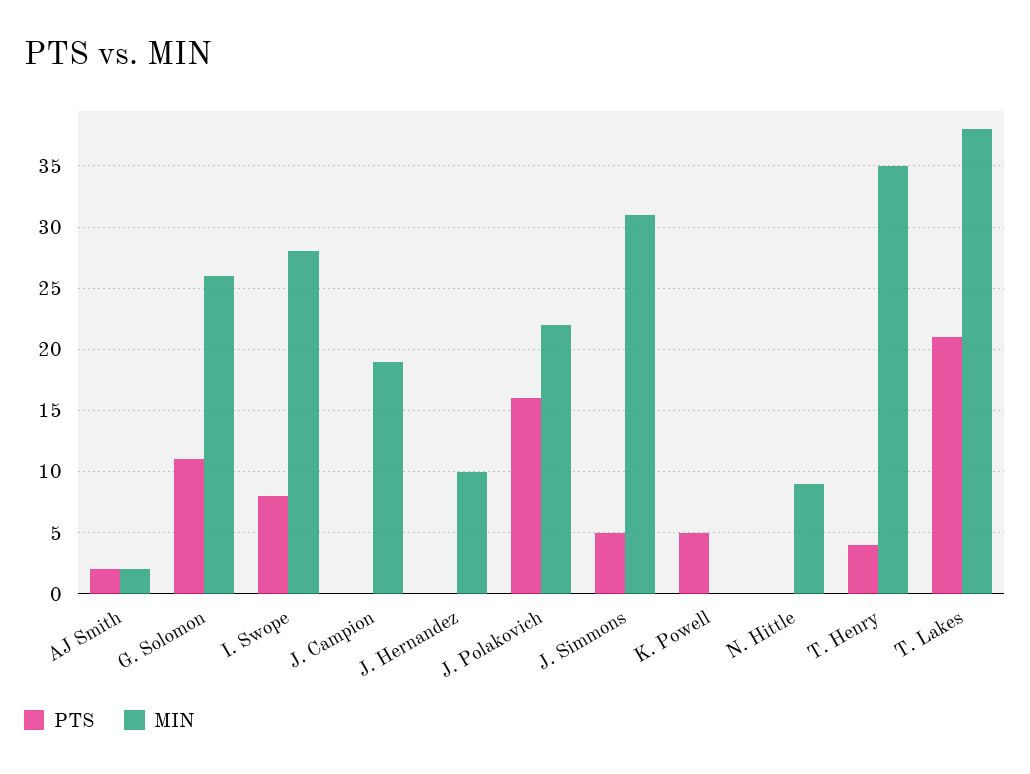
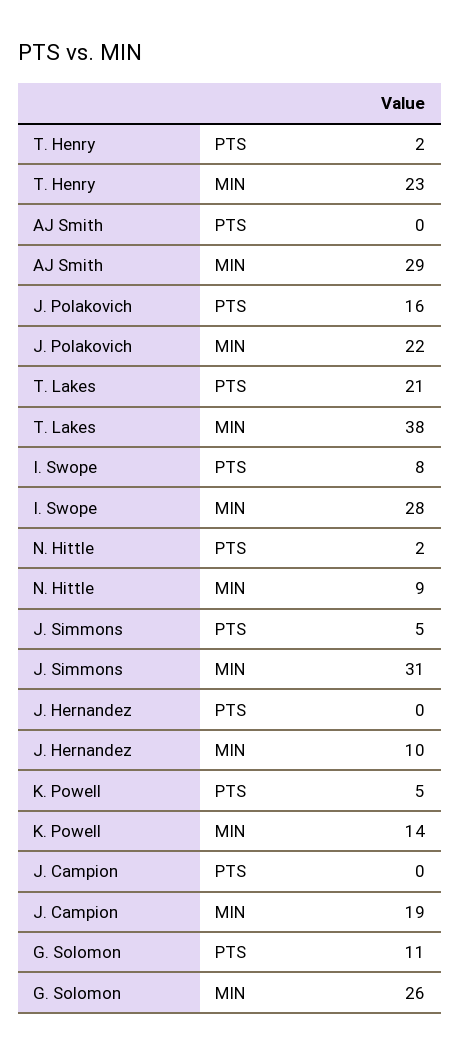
  {
    "PTS": {
-     "AJ Smith": 2,
+     "AJ Smith": 0,
      "G. Solomon": 11,
      "I. Swope": 8,
      "J. Campion": 0,
      "J. Hernandez": 0,
      "J. Polakovich": 16,
      "J. Simmons": 5,
      "K. Powell": 5,
-     "N. Hittle": 0,
+     "N. Hittle": 2,
-     "T. Henry": 4,
+     "T. Henry": 2,
      "T. Lakes": 21
    },
    "MIN": {
-     "AJ Smith": 2,
+     "AJ Smith": 29,
      "G. Solomon": 26,
      "I. Swope": 28,
      "J. Campion": 19,
      "J. Hernandez": 10,
      "J. Polakovich": 22,
      "J. Simmons": 31,
-     "K. Powell": 0,
+     "K. Powell": 14,
      "N. Hittle": 9,
-     "T. Henry": 35,
+     "T. Henry": 23,
      "T. Lakes": 38
    }
  }

